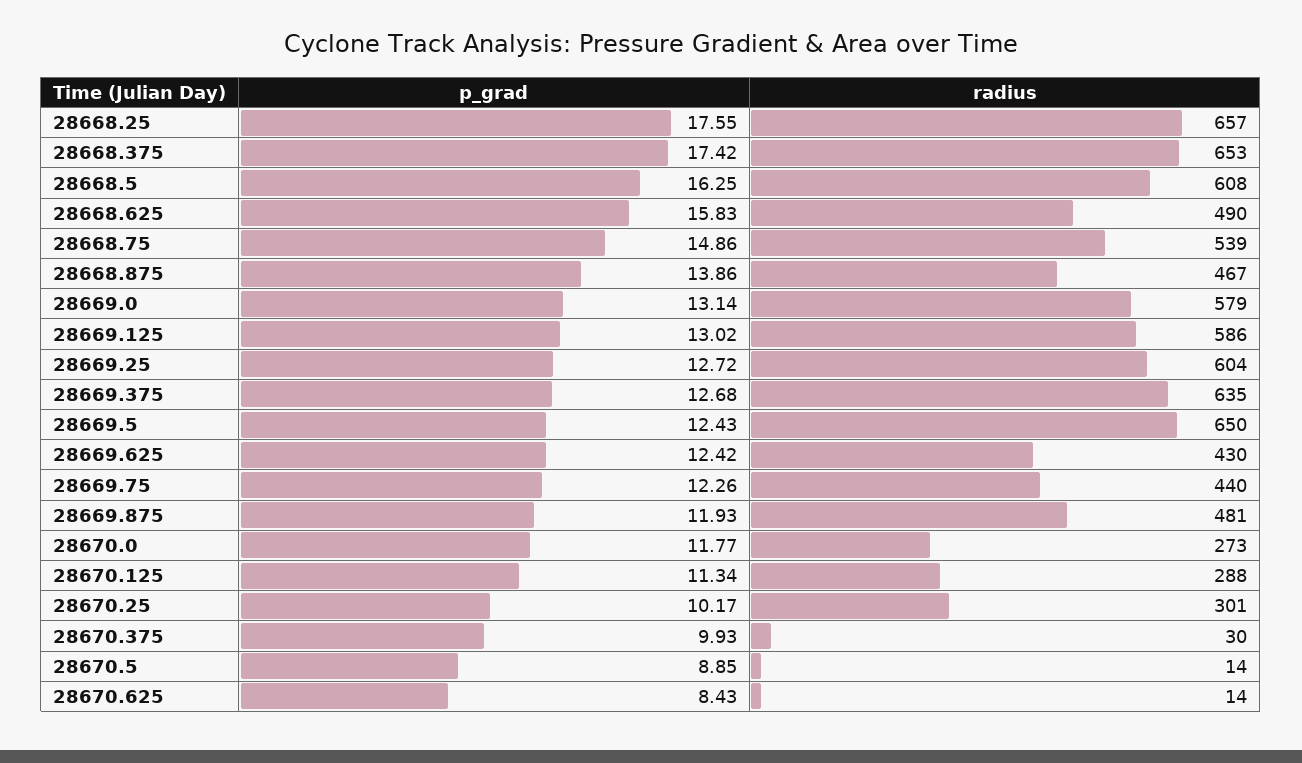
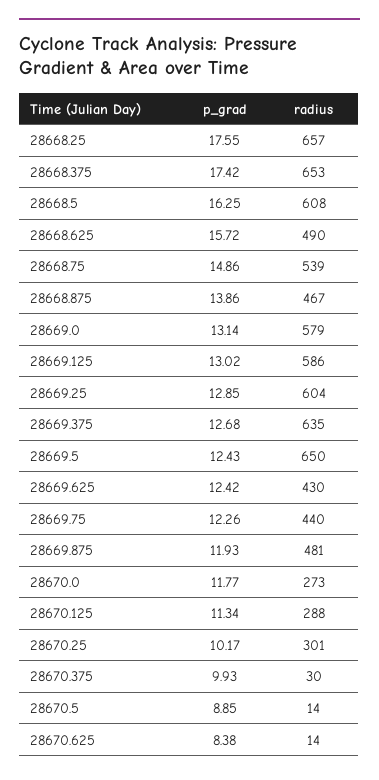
  {
    "p_grad": {
      "28668.25": 17.55,
      "28668.375": 17.42,
      "28668.5": 16.25,
-     "28668.625": 15.83,
+     "28668.625": 15.72,
      "28668.75": 14.86,
      "28668.875": 13.86,
      "28669.0": 13.14,
      "28669.125": 13.02,
-     "28669.25": 12.72,
+     "28669.25": 12.85,
      "28669.375": 12.68,
      "28669.5": 12.43,
      "28669.625": 12.42,
      "28669.75": 12.26,
      "28669.875": 11.93,
      "28670.0": 11.77,
      "28670.125": 11.34,
      "28670.25": 10.17,
      "28670.375": 9.93,
      "28670.5": 8.85,
-     "28670.625": 8.43
+     "28670.625": 8.38
    },
    "radius": {
      "28668.25": 657,
      "28668.375": 653,
      "28668.5": 608,
      "28668.625": 490,
      "28668.75": 539,
      "28668.875": 467,
      "28669.0": 579,
      "28669.125": 586,
      "28669.25": 604,
      "28669.375": 635,
      "28669.5": 650,
      "28669.625": 430,
      "28669.75": 440,
      "28669.875": 481,
      "28670.0": 273,
      "28670.125": 288,
      "28670.25": 301,
      "28670.375": 30,
      "28670.5": 14,
      "28670.625": 14
    }
  }

